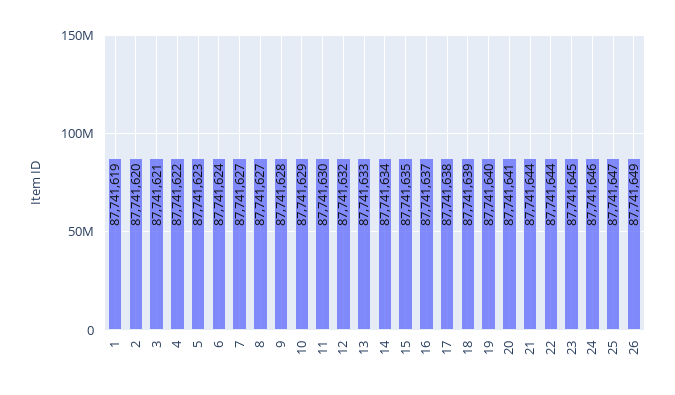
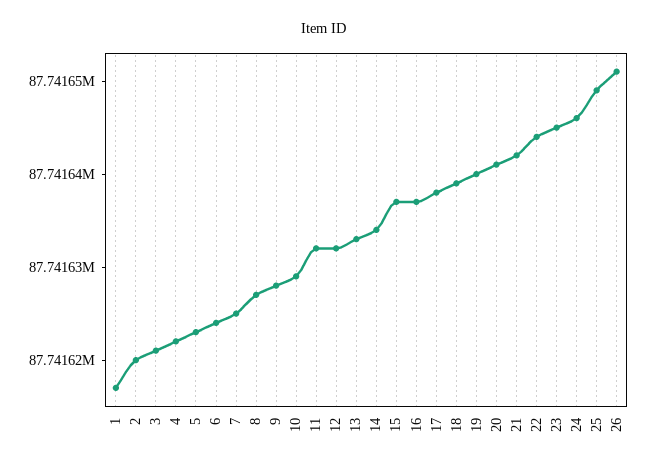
  {
-   "1": 87741619,
+   "1": 87741617,
    "2": 87741620,
    "3": 87741621,
    "4": 87741622,
    "5": 87741623,
    "6": 87741624,
-   "7": 87741627,
+   "7": 87741625,
    "8": 87741627,
    "9": 87741628,
    "10": 87741629,
-   "11": 87741630,
+   "11": 87741632,
    "12": 87741632,
    "13": 87741633,
    "14": 87741634,
-   "15": 87741635,
+   "15": 87741637,
    "16": 87741637,
    "17": 87741638,
    "18": 87741639,
    "19": 87741640,
    "20": 87741641,
-   "21": 87741644,
+   "21": 87741642,
    "22": 87741644,
    "23": 87741645,
    "24": 87741646,
-   "25": 87741647,
+   "25": 87741649,
-   "26": 87741649
+   "26": 87741651
  }

